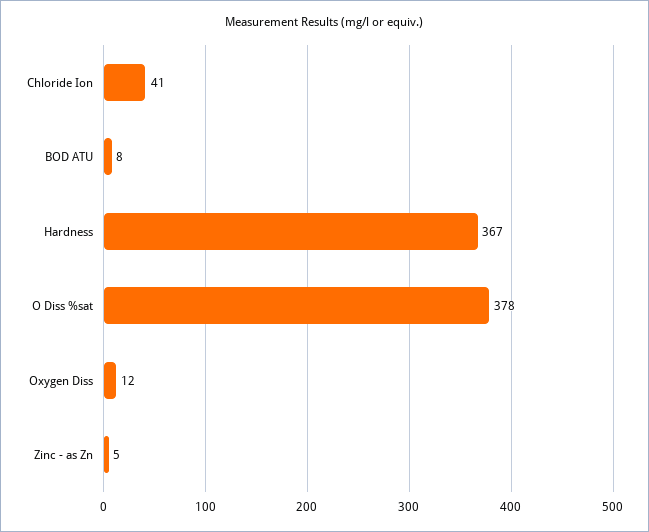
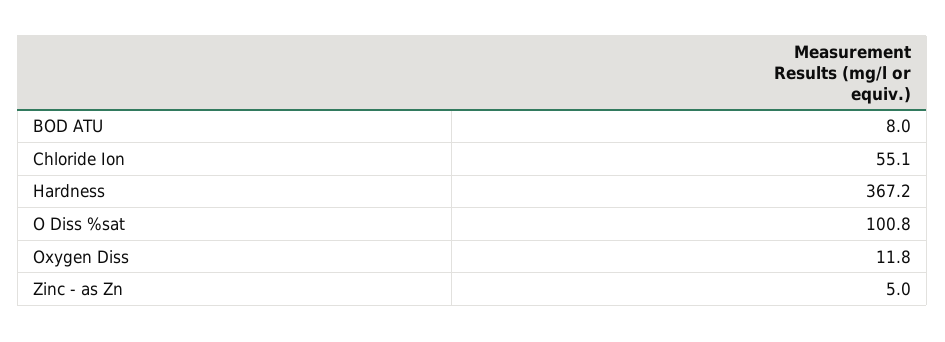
  {
-   "Chloride Ion": 41,
+   "Chloride Ion": 55.1,
    "BOD ATU": 8,
    "Hardness": 367.2,
-   "O Diss %sat": 378,
+   "O Diss %sat": 100.8,
    "Oxygen Diss": 11.8,
    "Zinc - as Zn": 5
  }

